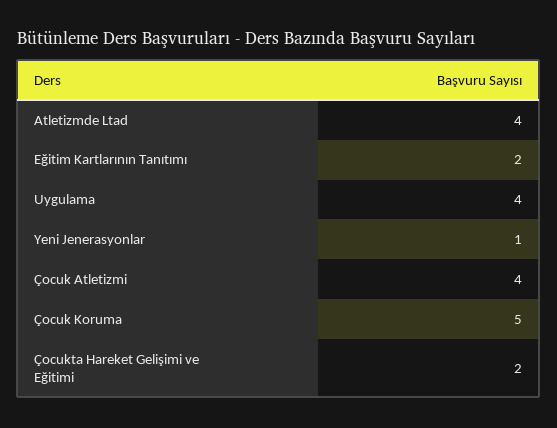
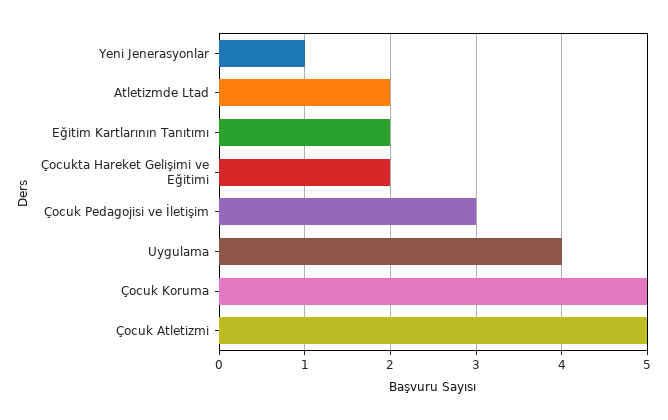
  {
-   "Atletizmde Ltad": 4,
+   "Atletizmde Ltad": 2,
    "Eğitim Kartlarının Tanıtımı": 2,
    "Uygulama": 4,
    "Yeni Jenerasyonlar": 1,
-   "Çocuk Atletizmi": 4,
+   "Çocuk Atletizmi": 5,
    "Çocuk Koruma": 5,
-   "Çocukta Hareket Gelişimi ve Eğitimi": 2
+   "Çocukta Hareket Gelişimi ve Eğitimi": 2,
+   "Çocuk Pedagojisi ve İletişim": 3
  }

